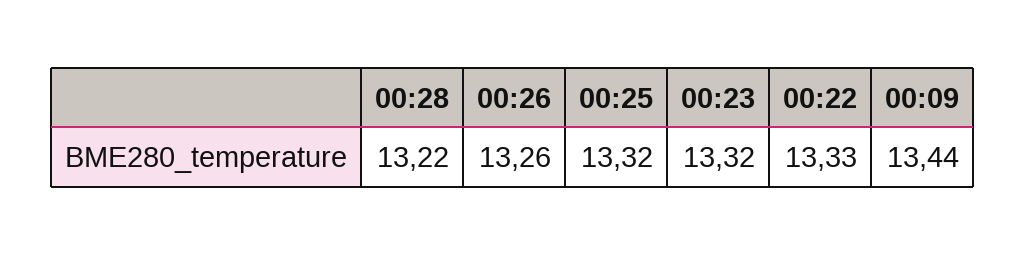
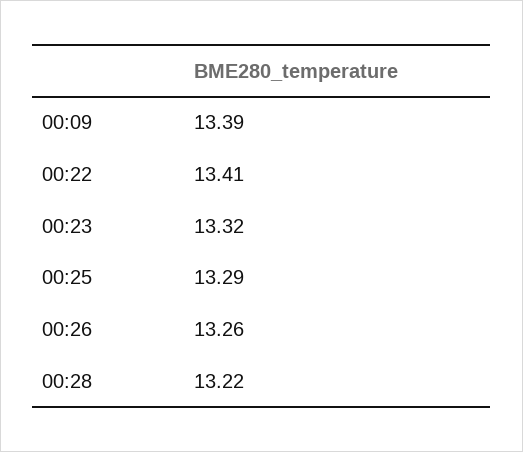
  {
    "00:28": 13.22,
    "00:26": 13.26,
-   "00:25": 13.32,
+   "00:25": 13.29,
    "00:23": 13.32,
-   "00:22": 13.33,
+   "00:22": 13.41,
-   "00:09": 13.44
+   "00:09": 13.39
  }

